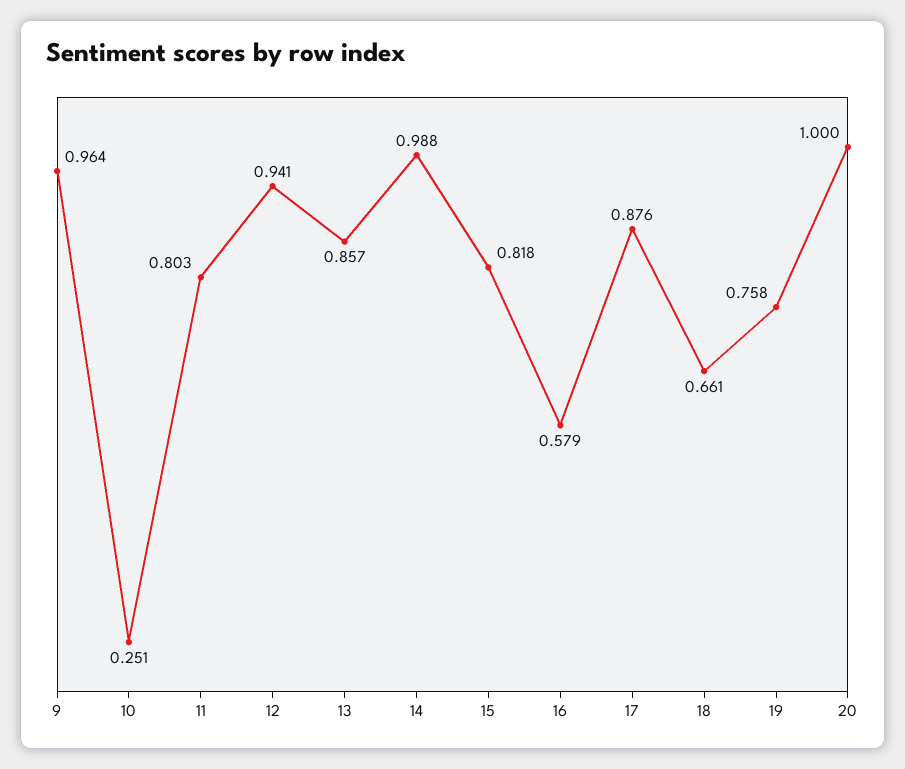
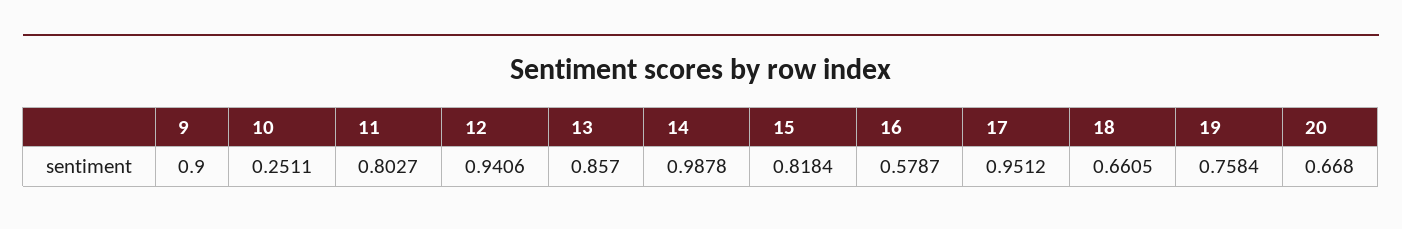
  {
-   "9": 0.964,
+   "9": 0.9,
    "10": 0.2511,
    "11": 0.8027,
    "12": 0.9406,
    "13": 0.857,
    "14": 0.9878,
    "15": 0.8184,
    "16": 0.5787,
-   "17": 0.876,
+   "17": 0.9512,
    "18": 0.6605,
    "19": 0.7584,
-   "20": 1
+   "20": 0.668
  }

